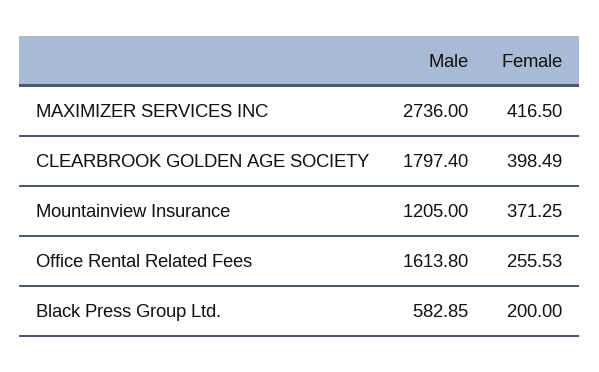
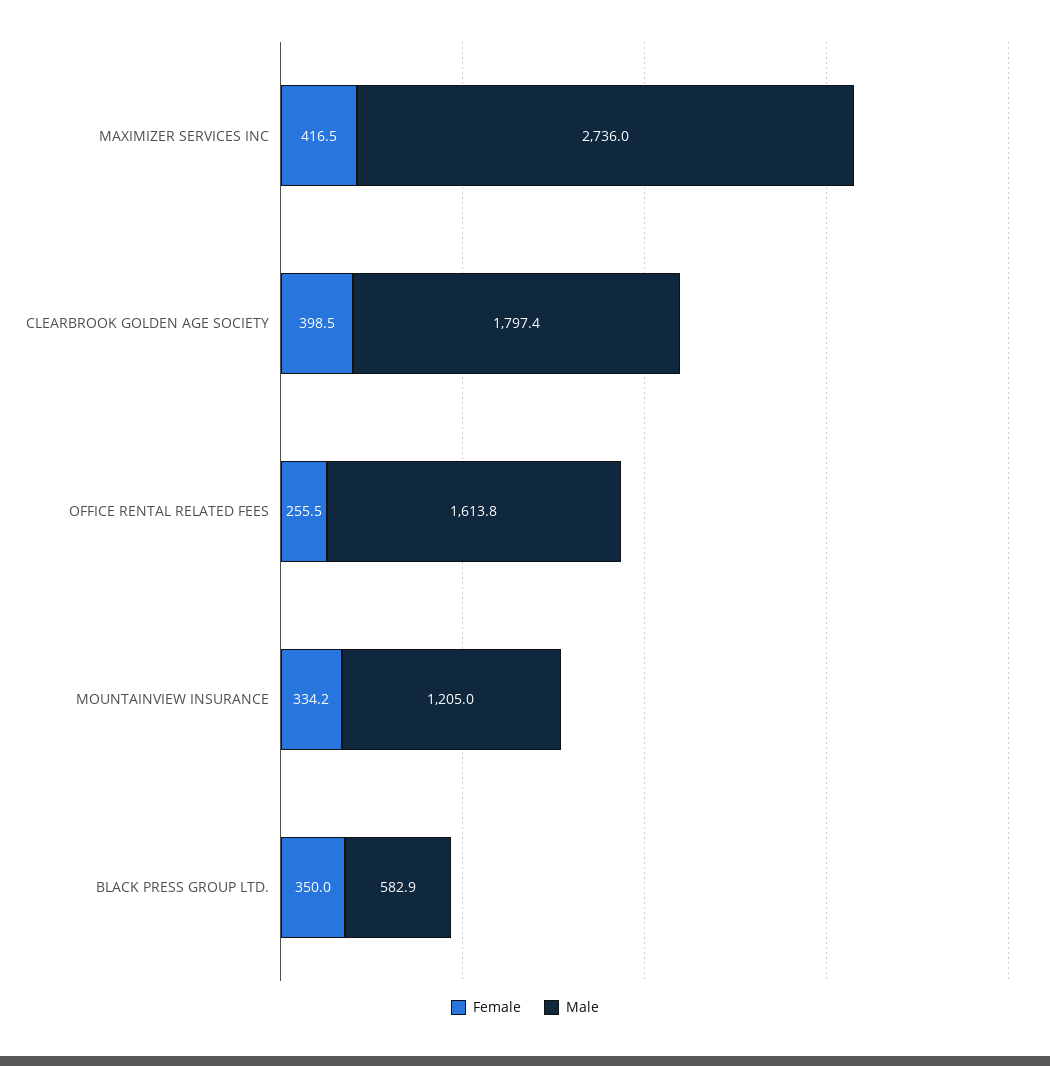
  {
    "Male": {
      "MAXIMIZER SERVICES INC": 2736,
      "CLEARBROOK GOLDEN AGE SOCIETY": 1797.4,
      "Mountainview Insurance": 1205,
      "Office Rental Related Fees": 1613.8,
      "Black Press Group Ltd.": 582.85
    },
    "Female": {
      "MAXIMIZER SERVICES INC": 416.5,
      "CLEARBROOK GOLDEN AGE SOCIETY": 398.49,
-     "Mountainview Insurance": 371.25,
+     "Mountainview Insurance": 334.2,
      "Office Rental Related Fees": 255.53,
-     "Black Press Group Ltd.": 200
+     "Black Press Group Ltd.": 350
    }
  }

